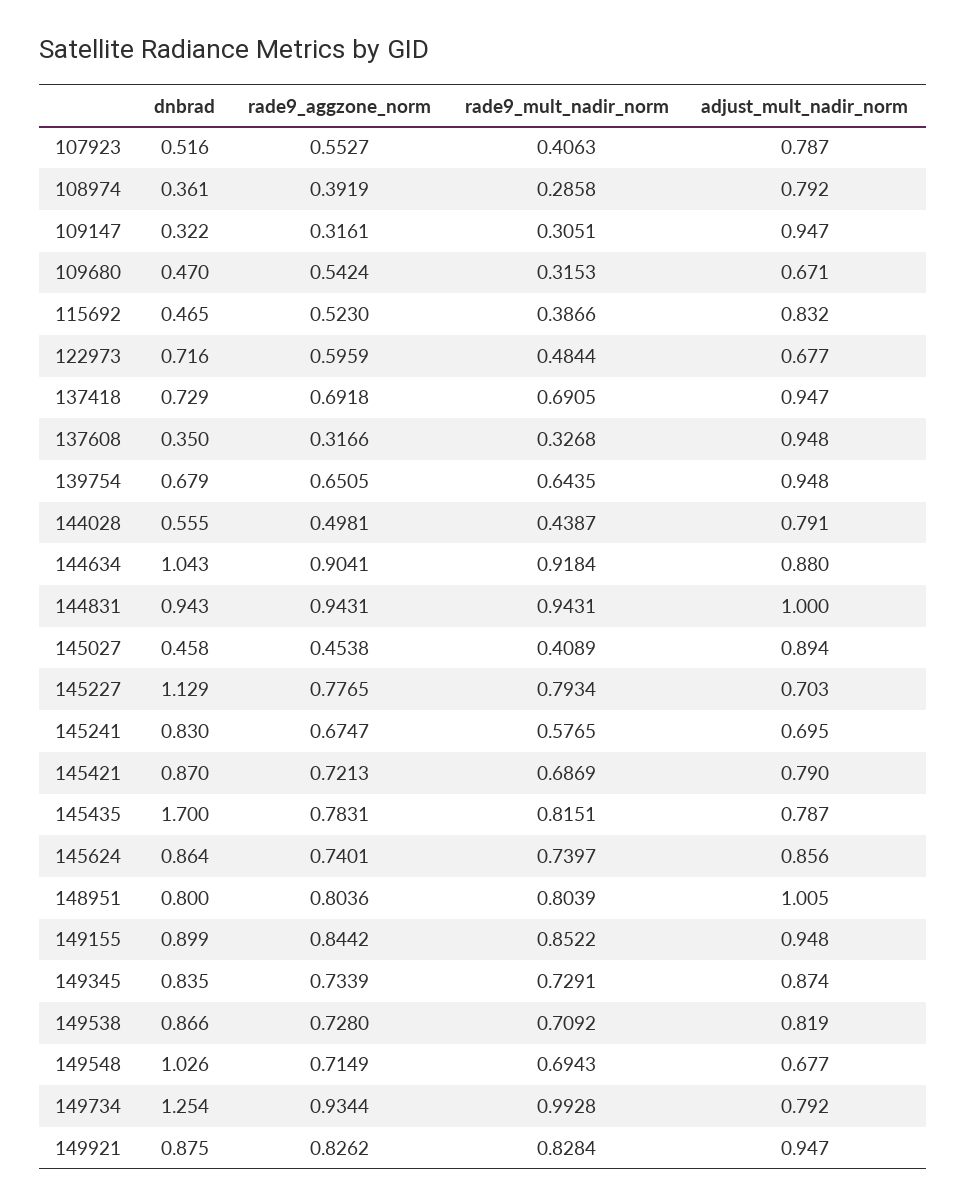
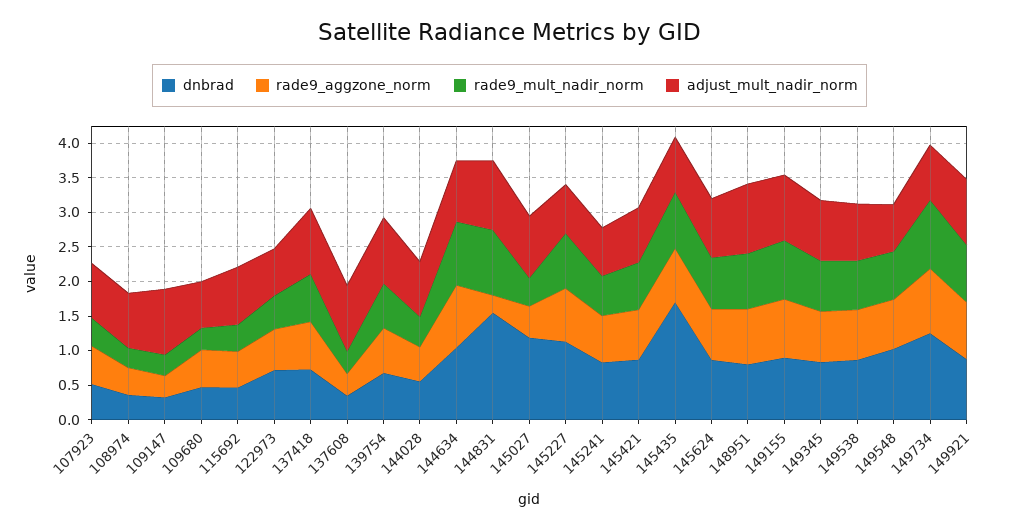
  {
    "dnbrad": {
      "107923": 0.516,
      "108974": 0.361,
      "109147": 0.322,
      "109680": 0.47,
      "115692": 0.465,
      "122973": 0.716,
      "137418": 0.729,
      "137608": 0.35,
      "139754": 0.679,
      "144028": 0.555,
      "144634": 1.043,
-     "144831": 0.943,
+     "144831": 1.5,
-     "145027": 0.458,
+     "145027": 1.25,
      "145227": 1.129,
      "145241": 0.83,
      "145421": 0.87,
      "145435": 1.7,
      "145624": 0.864,
      "148951": 0.8,
      "149155": 0.899,
      "149345": 0.835,
      "149538": 0.866,
      "149548": 1.026,
      "149734": 1.254,
      "149921": 0.875
    },
    "rade9_aggzone_norm": {
      "107923": 0.5527,
      "108974": 0.3919,
      "109147": 0.3161,
      "109680": 0.5424,
      "115692": 0.523,
      "122973": 0.5959,
      "137418": 0.6918,
      "137608": 0.3166,
      "139754": 0.6505,
      "144028": 0.4981,
      "144634": 0.9041,
-     "144831": 0.9431,
+     "144831": 0.25,
      "145027": 0.4538,
      "145227": 0.7765,
      "145241": 0.6747,
      "145421": 0.7213,
      "145435": 0.7831,
      "145624": 0.7401,
      "148951": 0.8036,
      "149155": 0.8442,
      "149345": 0.7339,
      "149538": 0.728,
      "149548": 0.7149,
      "149734": 0.9344,
      "149921": 0.8262
    },
    "rade9_mult_nadir_norm": {
      "107923": 0.4063,
      "108974": 0.2858,
      "109147": 0.3051,
      "109680": 0.3153,
      "115692": 0.3866,
      "122973": 0.4844,
      "137418": 0.6905,
      "137608": 0.3268,
      "139754": 0.6435,
      "144028": 0.4387,
      "144634": 0.9184,
      "144831": 0.9431,
      "145027": 0.4089,
      "145227": 0.7934,
      "145241": 0.5765,
      "145421": 0.6869,
      "145435": 0.8151,
      "145624": 0.7397,
      "148951": 0.8039,
      "149155": 0.8522,
      "149345": 0.7291,
      "149538": 0.7092,
      "149548": 0.6943,
      "149734": 0.9928,
      "149921": 0.8284
    },
    "adjust_mult_nadir_norm": {
      "107923": 0.787,
      "108974": 0.792,
      "109147": 0.947,
      "109680": 0.671,
      "115692": 0.832,
      "122973": 0.677,
      "137418": 0.947,
      "137608": 0.948,
      "139754": 0.948,
      "144028": 0.791,
      "144634": 0.88,
      "144831": 1,
      "145027": 0.894,
      "145227": 0.703,
      "145241": 0.695,
      "145421": 0.79,
      "145435": 0.787,
      "145624": 0.856,
      "148951": 1.005,
      "149155": 0.948,
      "149345": 0.874,
      "149538": 0.819,
      "149548": 0.677,
      "149734": 0.792,
      "149921": 0.947
    }
  }

